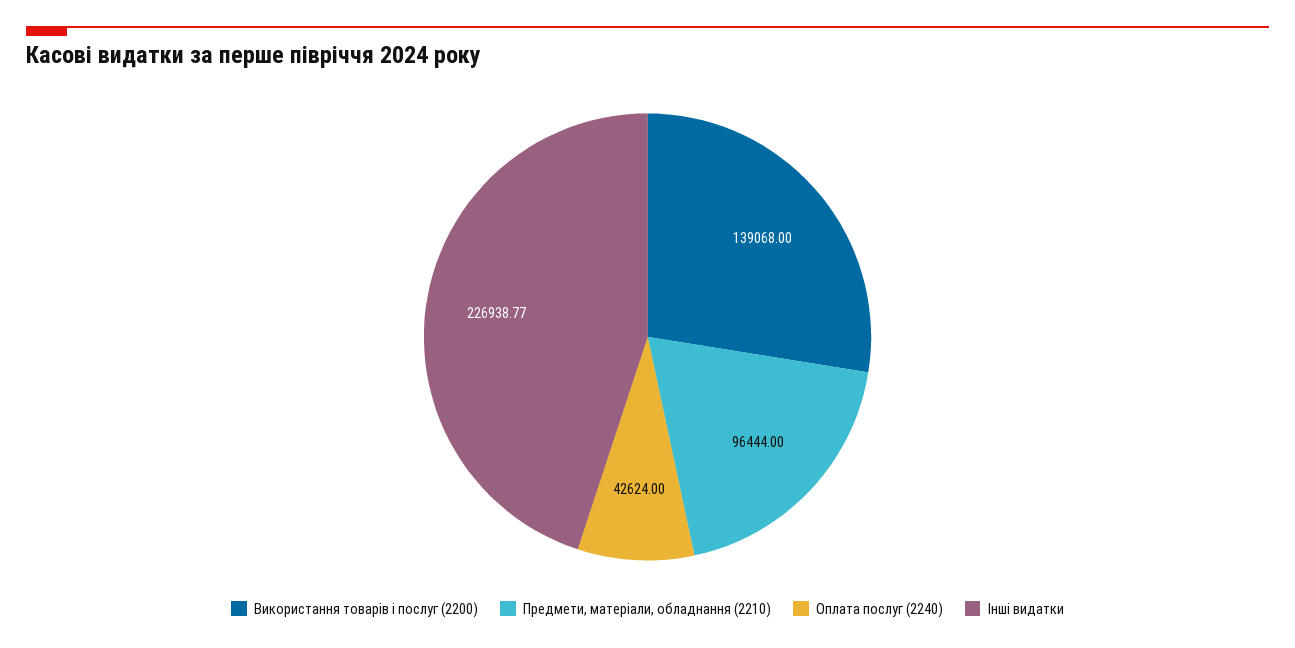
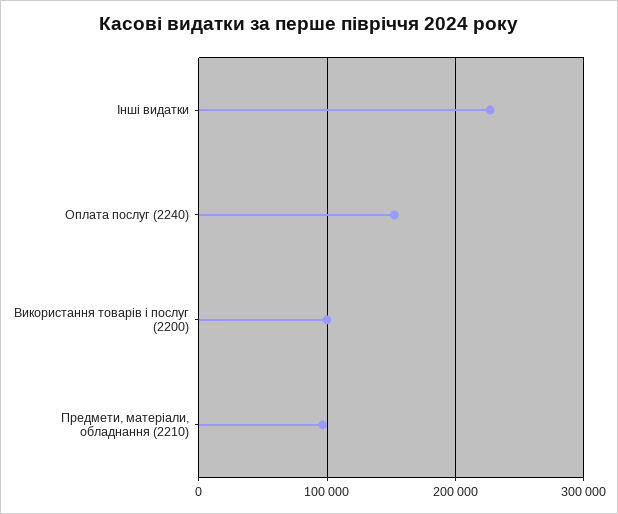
  {
-   "Використання товарів і послуг (2200)": 139068,
+   "Використання товарів і послуг (2200)": 100000,
    "Предмети, матеріали, обладнання (2210)": 96444,
-   "Оплата послуг (2240)": 42624,
+   "Оплата послуг (2240)": 150000,
    "Інші видатки": 226938.77
  }

